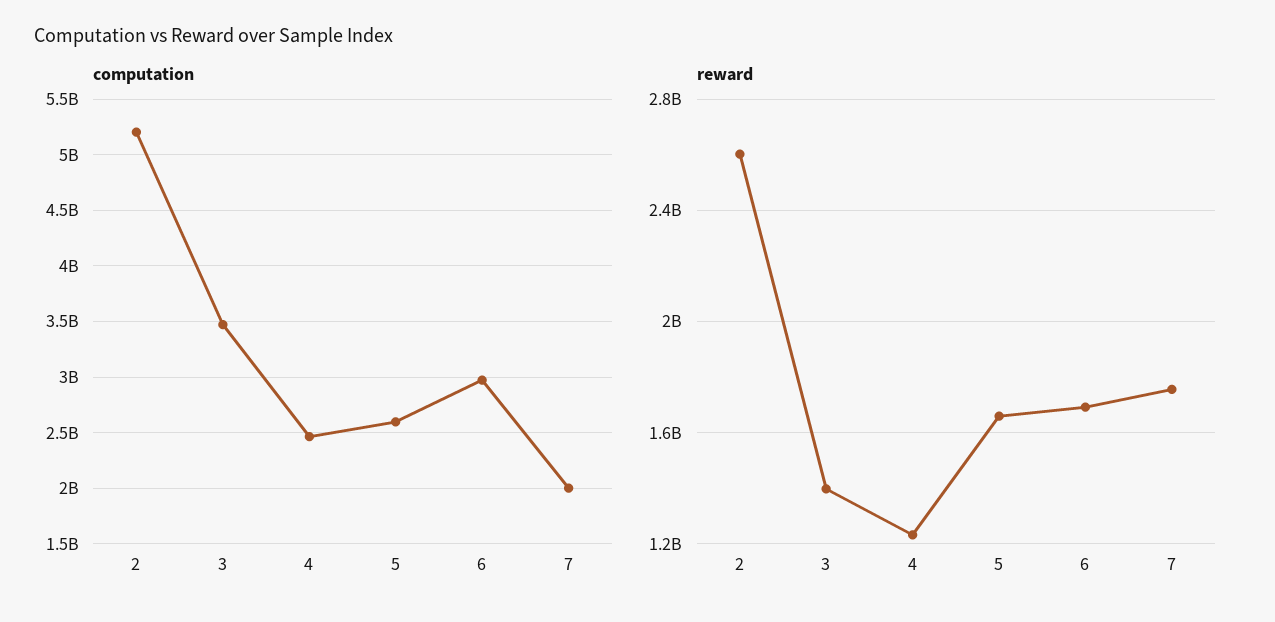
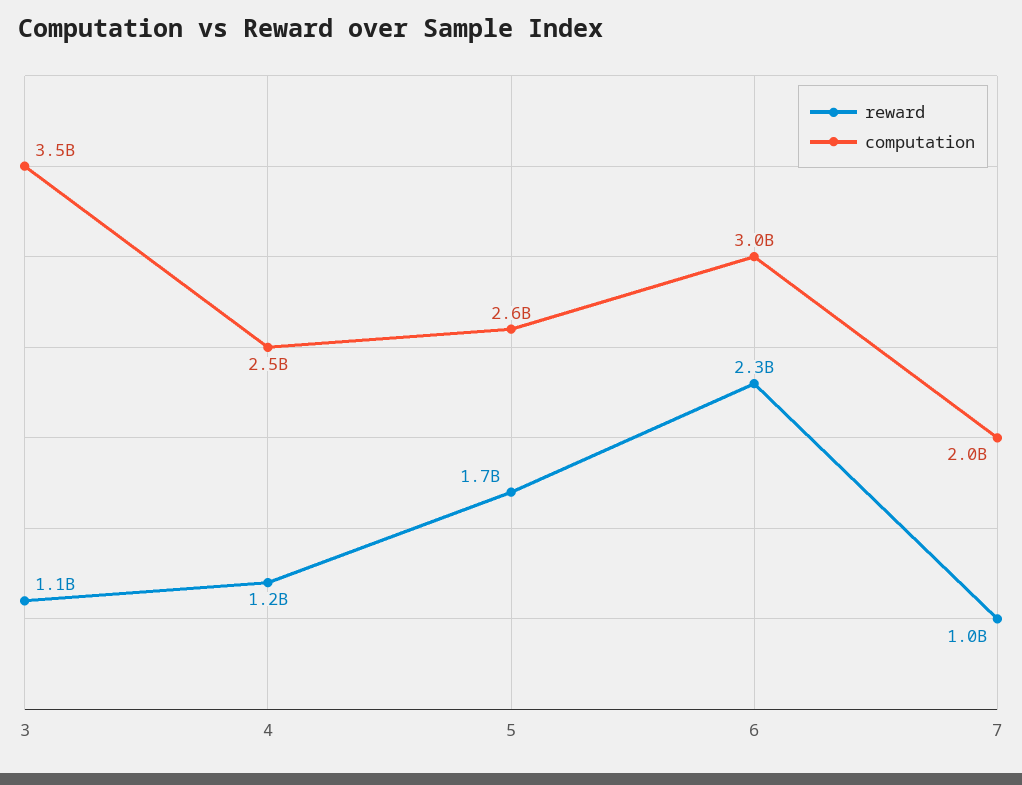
  {
    "computation": {
-     "2": 5200000000,
      "3": 3500000000,
      "4": 2500000000,
      "5": 2600000000,
      "6": 3000000000,
      "7": 2000000000
    },
    "reward": {
-     "2": 2600000000,
-     "3": 1400000000,
+     "3": 1100000000,
      "4": 1200000000,
      "5": 1700000000,
-     "6": 1700000000,
+     "6": 2300000000,
-     "7": 1750000000
+     "7": 1000000000
    }
  }

